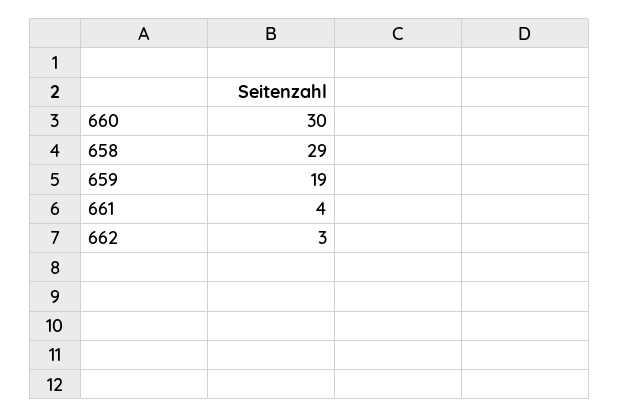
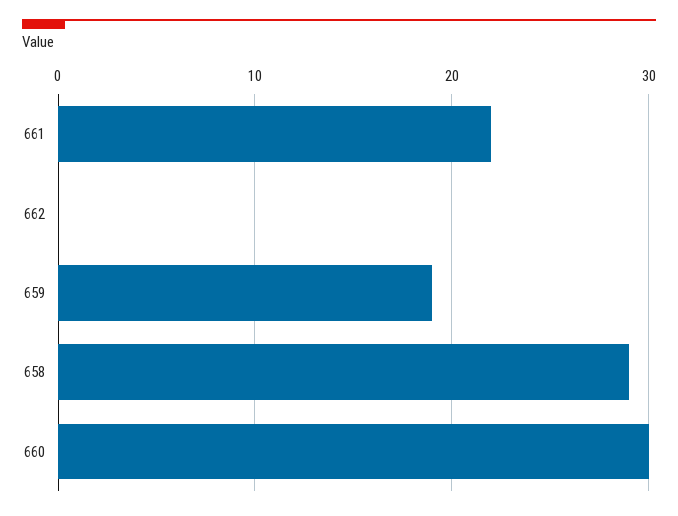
  {
    "660": 30,
    "658": 29,
    "659": 19,
-   "661": 4,
+   "661": 22,
-   "662": 3
+   "662": 0
  }

